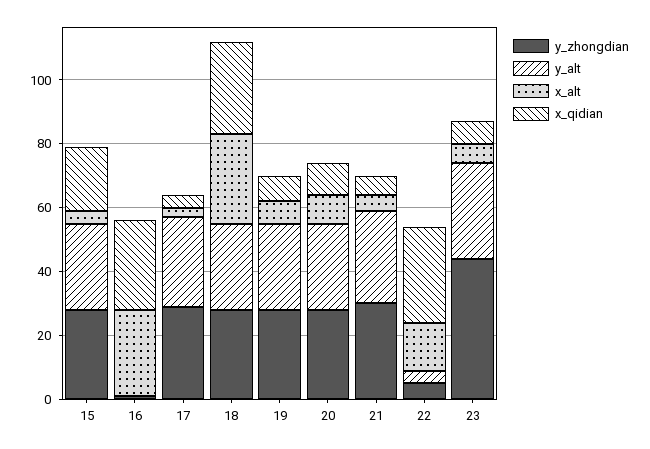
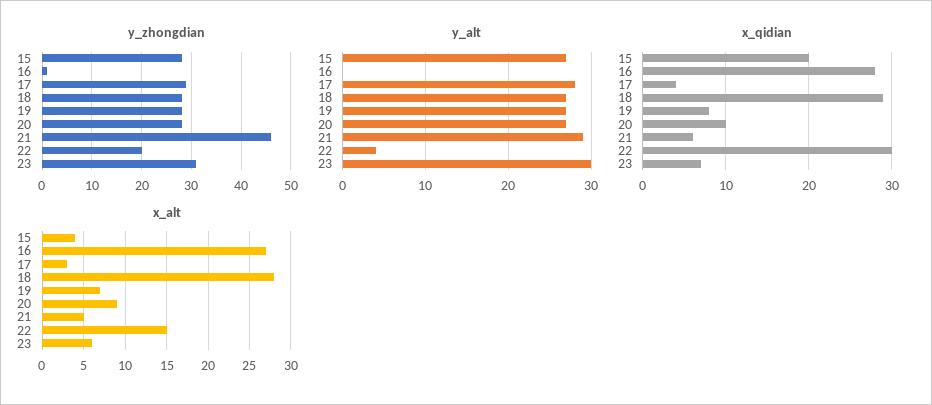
  {
    "y_zhongdian": {
      "15": 30,
      "16": 0,
      "17": 30,
      "18": 30,
      "19": 30,
      "20": 30,
-     "21": 30,
+     "21": 45,
-     "22": 5,
+     "22": 20,
-     "23": 45
+     "23": 30
    },
    "y_alt": {
      "15": 27,
      "16": 0,
      "17": 28,
      "18": 27,
      "19": 27,
      "20": 27,
      "21": 29,
      "22": 4,
      "23": 30
    },
    "x_alt": {
      "15": 4,
      "16": 27,
      "17": 3,
      "18": 28,
      "19": 7,
      "20": 9,
      "21": 5,
      "22": 15,
      "23": 6
    },
    "x_qidian": {
      "15": 20,
      "16": 28,
      "17": 4,
      "18": 29,
      "19": 8,
      "20": 10,
      "21": 6,
      "22": 30,
      "23": 7
    }
  }

